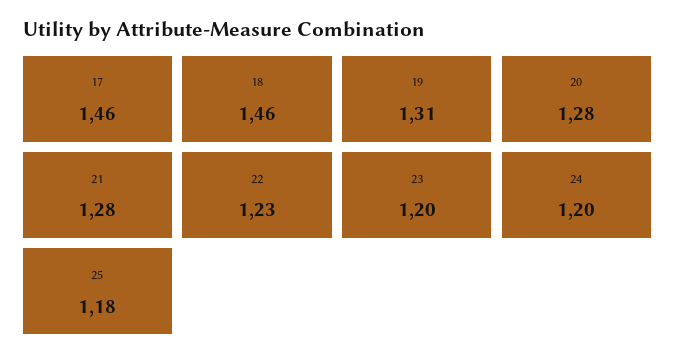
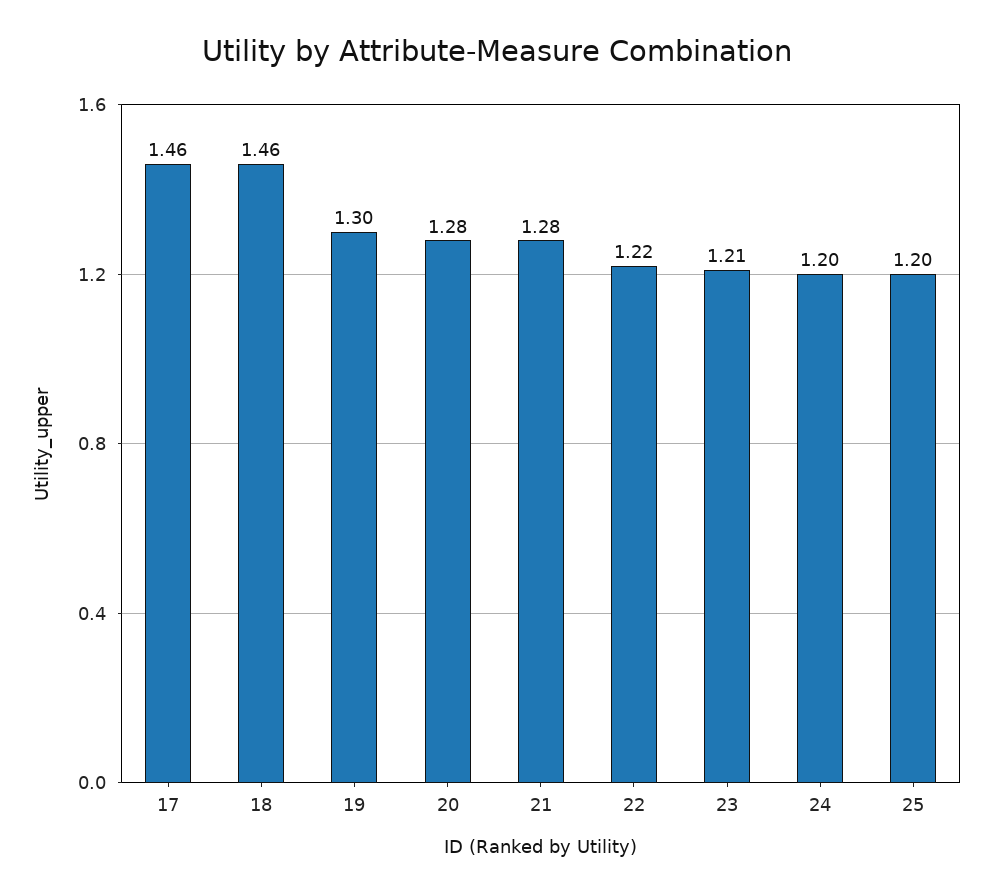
  {
    "17": 1.46,
    "18": 1.46,
-   "19": 1.31,
+   "19": 1.3,
    "20": 1.28,
    "21": 1.28,
-   "22": 1.23,
+   "22": 1.22,
-   "23": 1.2,
+   "23": 1.21,
    "24": 1.2,
-   "25": 1.18
+   "25": 1.2
  }

